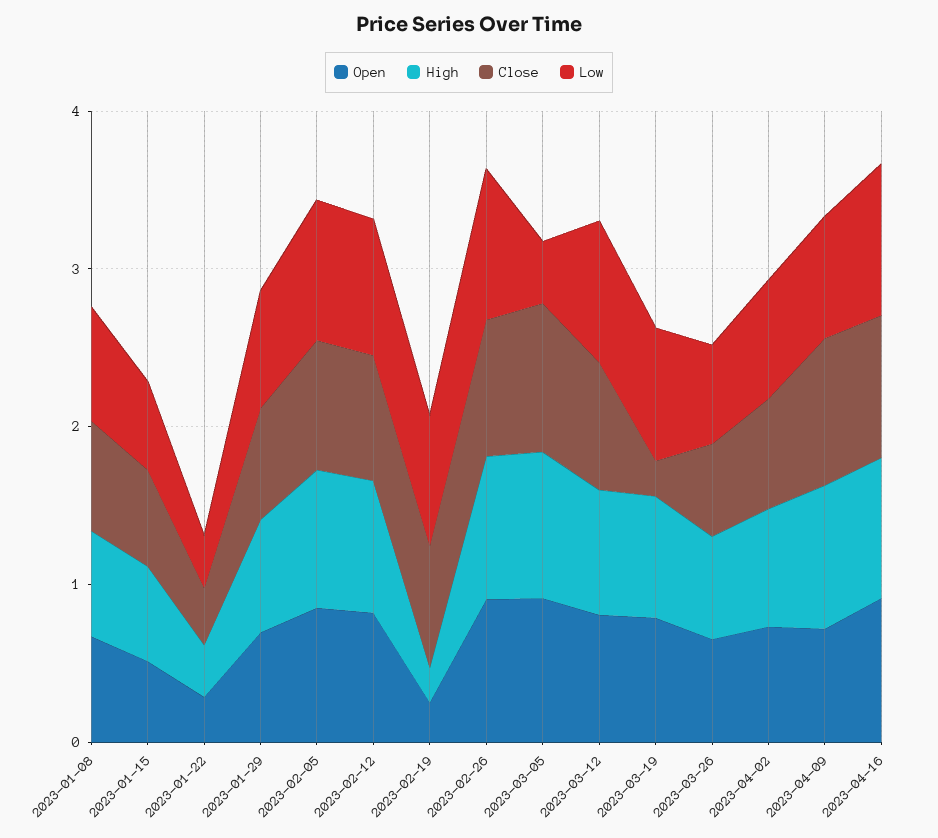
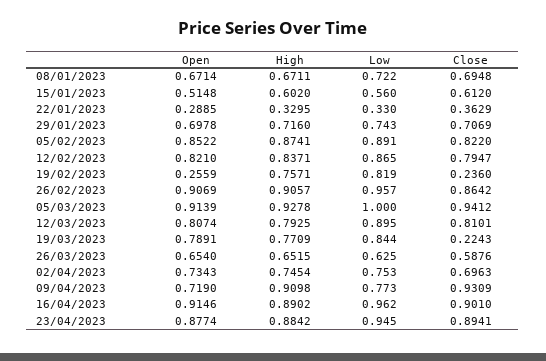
  {
    "Open": {
      "2023-01-08": 0.6714,
      "2023-01-15": 0.5148,
      "2023-01-22": 0.2885,
      "2023-01-29": 0.6978,
      "2023-02-05": 0.8522,
      "2023-02-12": 0.821,
      "2023-02-19": 0.2559,
      "2023-02-26": 0.9069,
      "2023-03-05": 0.9139,
      "2023-03-12": 0.8074,
      "2023-03-19": 0.7891,
      "2023-03-26": 0.654,
      "2023-04-02": 0.7343,
      "2023-04-09": 0.719,
-     "2023-04-16": 0.9146
+     "2023-04-16": 0.9146,
+     "23/04/2023": 0.8774
    },
    "High": {
      "2023-01-08": 0.6711,
      "2023-01-15": 0.602,
      "2023-01-22": 0.3295,
      "2023-01-29": 0.716,
      "2023-02-05": 0.8741,
      "2023-02-12": 0.8371,
-     "2023-02-19": 0.2,
+     "2023-02-19": 0.7571,
      "2023-02-26": 0.9057,
      "2023-03-05": 0.9278,
      "2023-03-12": 0.7925,
      "2023-03-19": 0.7709,
      "2023-03-26": 0.6515,
      "2023-04-02": 0.7454,
      "2023-04-09": 0.9098,
-     "2023-04-16": 0.8902
+     "2023-04-16": 0.8902,
+     "23/04/2023": 0.8842
    },
    "Close": {
      "2023-01-08": 0.6948,
      "2023-01-15": 0.612,
      "2023-01-22": 0.3629,
      "2023-01-29": 0.7069,
      "2023-02-05": 0.822,
      "2023-02-12": 0.7947,
-     "2023-02-19": 0.8,
+     "2023-02-19": 0.236,
      "2023-02-26": 0.8642,
      "2023-03-05": 0.9412,
      "2023-03-12": 0.8101,
      "2023-03-19": 0.2243,
      "2023-03-26": 0.5876,
      "2023-04-02": 0.6963,
      "2023-04-09": 0.9309,
-     "2023-04-16": 0.901
+     "2023-04-16": 0.901,
+     "23/04/2023": 0.8941
    },
    "Low": {
      "2023-01-08": 0.722,
      "2023-01-15": 0.56,
      "2023-01-22": 0.33,
      "2023-01-29": 0.743,
      "2023-02-05": 0.891,
      "2023-02-12": 0.865,
      "2023-02-19": 0.819,
      "2023-02-26": 0.957,
-     "2023-03-05": 0.4,
+     "2023-03-05": 1,
      "2023-03-12": 0.895,
      "2023-03-19": 0.844,
      "2023-03-26": 0.625,
      "2023-04-02": 0.753,
      "2023-04-09": 0.773,
-     "2023-04-16": 0.962
+     "2023-04-16": 0.962,
+     "23/04/2023": 0.945
    }
  }

